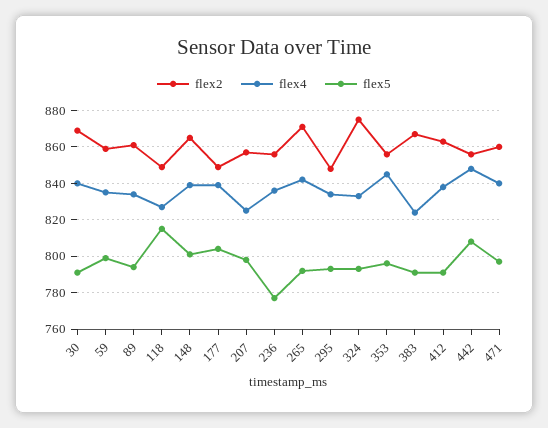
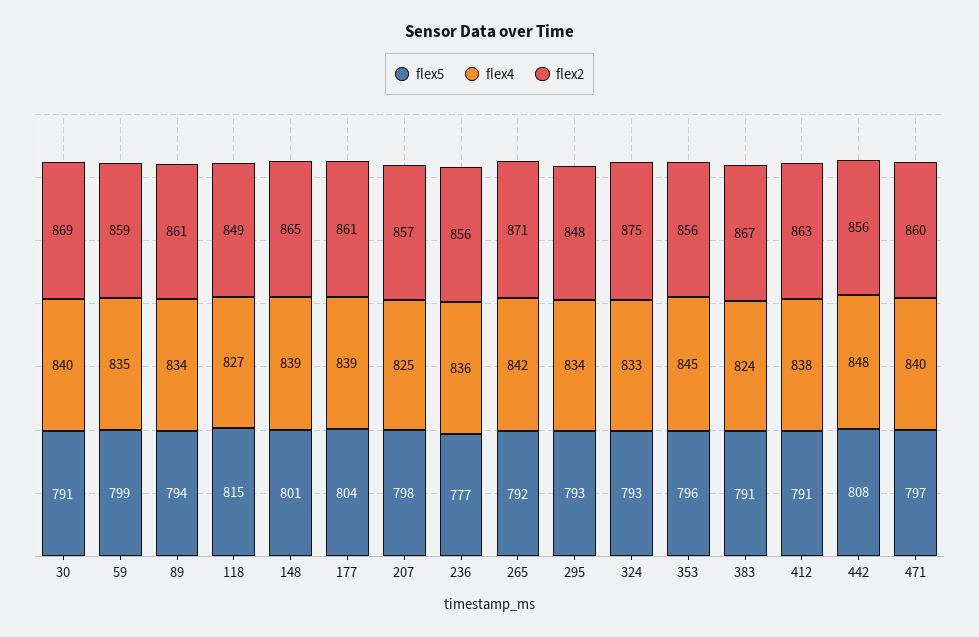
  {
    "flex2": {
      "30": 869,
      "59": 859,
      "89": 861,
      "118": 849,
      "148": 865,
-     "177": 850,
+     "177": 861,
      "207": 857,
      "236": 856,
      "265": 871,
      "295": 848,
      "324": 875,
      "353": 856,
      "383": 867,
      "412": 863,
      "442": 856,
      "471": 860
    },
    "flex4": {
      "30": 840,
      "59": 835,
      "89": 834,
      "118": 827,
      "148": 839,
      "177": 839,
      "207": 825,
      "236": 836,
      "265": 842,
      "295": 834,
      "324": 833,
      "353": 845,
      "383": 824,
      "412": 838,
      "442": 848,
      "471": 840
    },
    "flex5": {
      "30": 791,
      "59": 799,
      "89": 794,
      "118": 815,
      "148": 801,
      "177": 804,
      "207": 798,
      "236": 777,
      "265": 792,
      "295": 793,
      "324": 793,
      "353": 796,
      "383": 791,
      "412": 791,
      "442": 808,
      "471": 797
    }
  }

